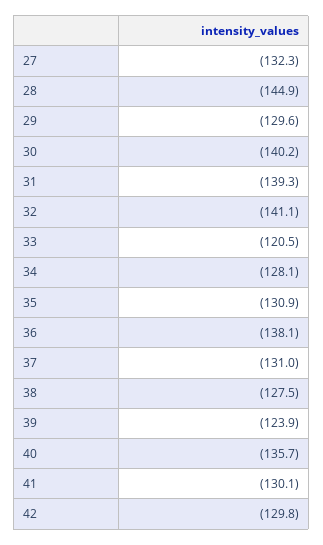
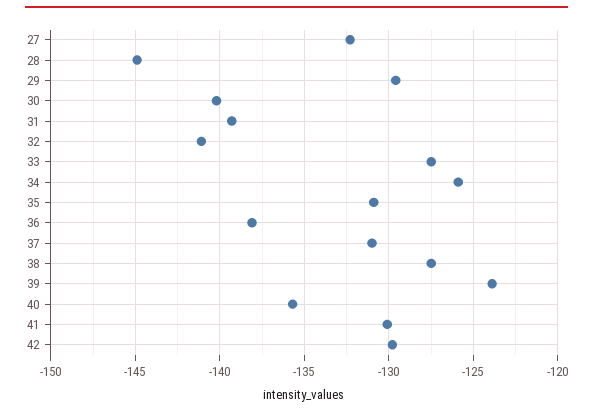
  {
    "27": -132.3,
    "28": -144.9,
    "29": -129.6,
    "30": -140.2,
    "31": -139.3,
    "32": -141.1,
-   "33": -120.5,
+   "33": -127.5,
-   "34": -128.1,
+   "34": -126,
    "35": -130.9,
    "36": -138.1,
    "37": -131,
    "38": -127.5,
    "39": -123.9,
    "40": -135.7,
    "41": -130.1,
    "42": -129.8
  }

